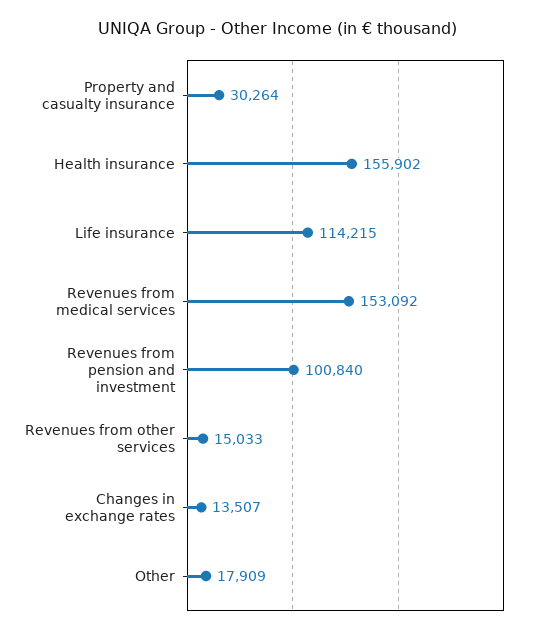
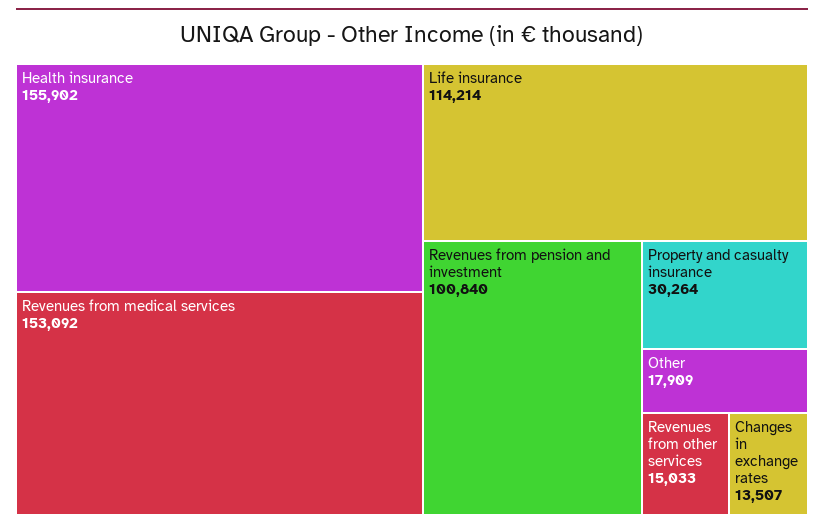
  {
    "Property and casualty insurance": 30264,
    "Health insurance": 155902,
-   "Life insurance": 114215,
+   "Life insurance": 114214,
    "Revenues from medical services": 153092,
    "Revenues from pension and investment": 100840,
    "Revenues from other services": 15033,
    "Changes in exchange rates": 13507,
    "Other": 17909
  }

